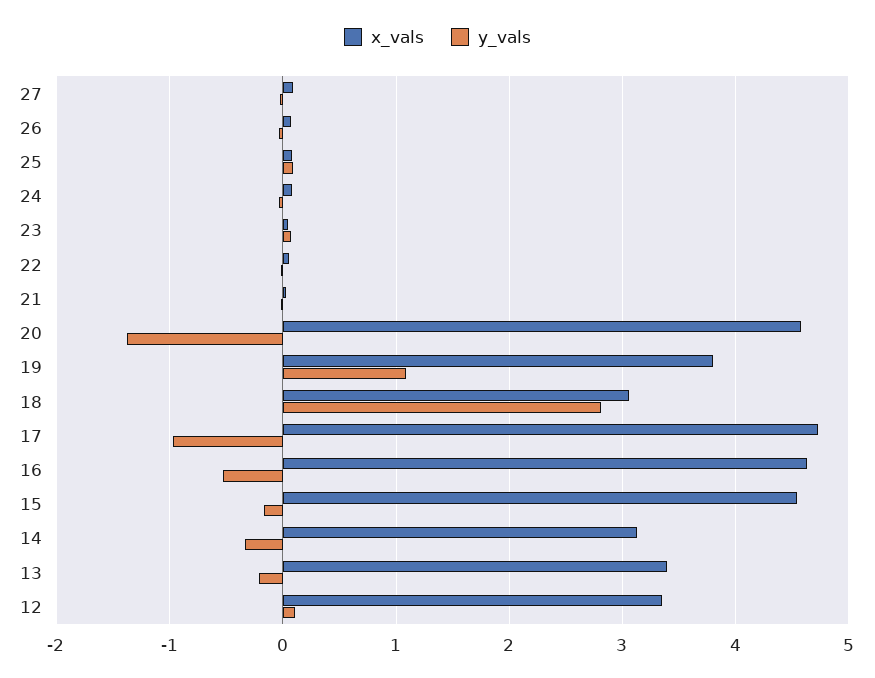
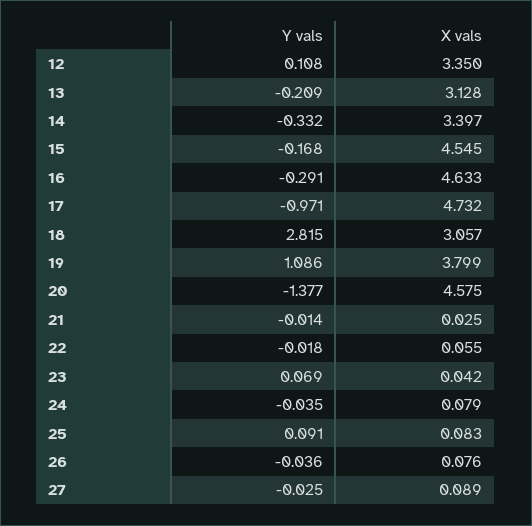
  {
    "x_vals": {
      "27": 0.089,
      "26": 0.076,
      "25": 0.083,
      "24": 0.079,
      "23": 0.042,
      "22": 0.055,
      "21": 0.025,
      "20": 4.575,
      "19": 3.799,
      "18": 3.057,
      "17": 4.732,
      "16": 4.633,
      "15": 4.545,
-     "14": 3.1,
+     "14": 3.397,
-     "13": 3.4,
+     "13": 3.128,
      "12": 3.35
    },
    "y_vals": {
      "27": -0.025,
      "26": -0.036,
      "25": 0.091,
      "24": -0.035,
      "23": 0.069,
      "22": -0.018,
      "21": -0.014,
      "20": -1.377,
      "19": 1.086,
      "18": 2.815,
      "17": -0.971,
-     "16": -0.5,
+     "16": -0.291,
      "15": -0.168,
      "14": -0.332,
      "13": -0.209,
      "12": 0.108
    }
  }

